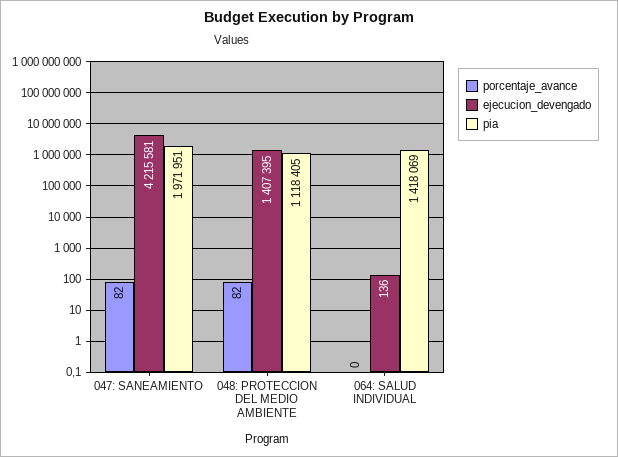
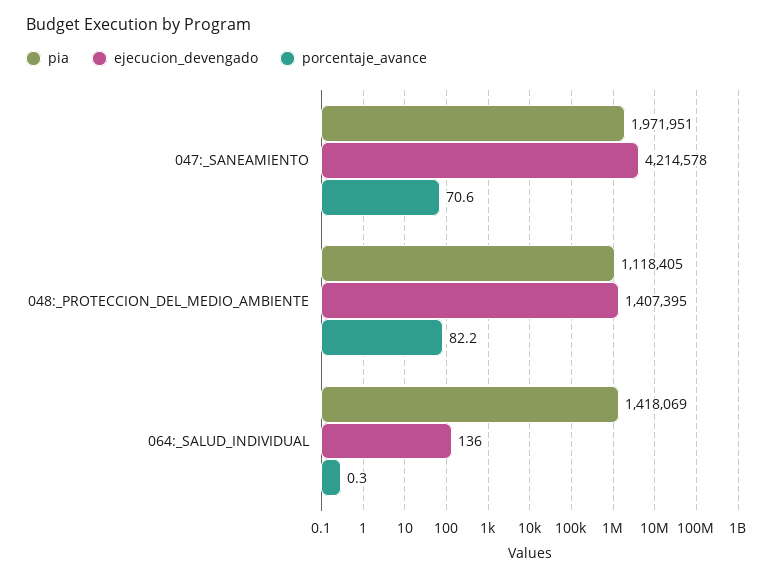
  {
    "porcentaje_avance": {
-     "047: SANEAMIENTO": 82,
+     "047: SANEAMIENTO": 70.6,
      "048: PROTECCION DEL MEDIO AMBIENTE": 82.2,
      "064: SALUD INDIVIDUAL": 0.3
    },
    "ejecucion_devengado": {
-     "047: SANEAMIENTO": 4215581,
+     "047: SANEAMIENTO": 4214578,
      "048: PROTECCION DEL MEDIO AMBIENTE": 1407395,
      "064: SALUD INDIVIDUAL": 136
    },
    "pia": {
      "047: SANEAMIENTO": 1971951,
      "048: PROTECCION DEL MEDIO AMBIENTE": 1118405,
      "064: SALUD INDIVIDUAL": 1418069
    }
  }

